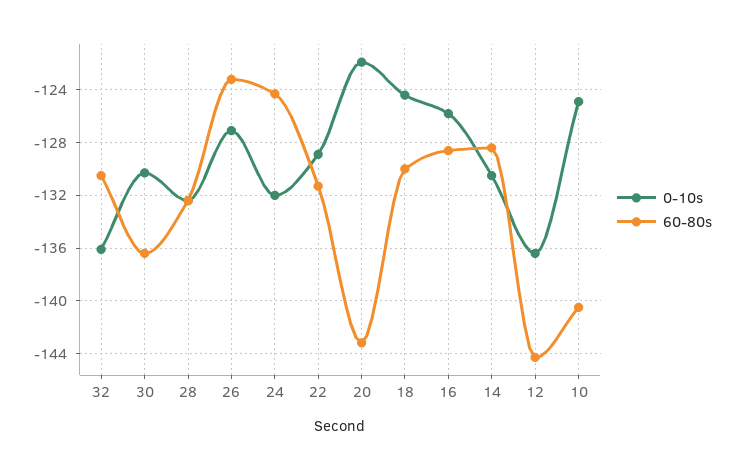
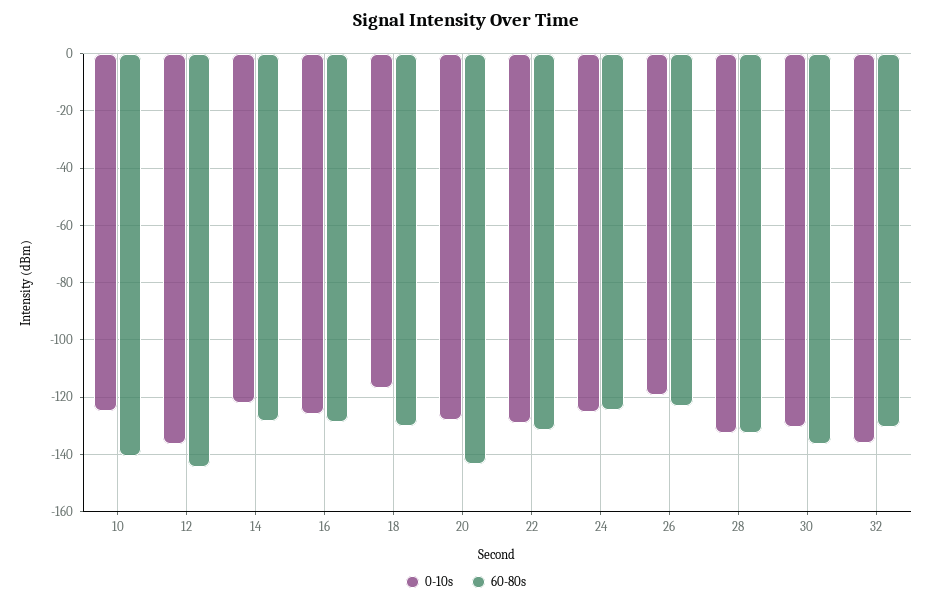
  {
    "0-10s": {
      "32": -136,
      "30": -130.5,
      "28": -132.5,
-     "26": -127,
+     "26": -120,
-     "24": -132,
+     "24": -125,
      "22": -129,
-     "20": -122,
+     "20": -127.5,
-     "18": -124.5,
+     "18": -117.5,
      "16": -126,
-     "14": -130.5,
+     "14": -122.5,
      "12": -136.5,
      "10": -125
    },
    "60-80s": {
      "32": -130.5,
      "30": -136.5,
      "28": -132.5,
      "26": -123,
      "24": -124.5,
      "22": -131.5,
      "20": -143,
      "18": -130,
      "16": -128.5,
      "14": -128.5,
      "12": -144.5,
      "10": -140.5
    }
  }

